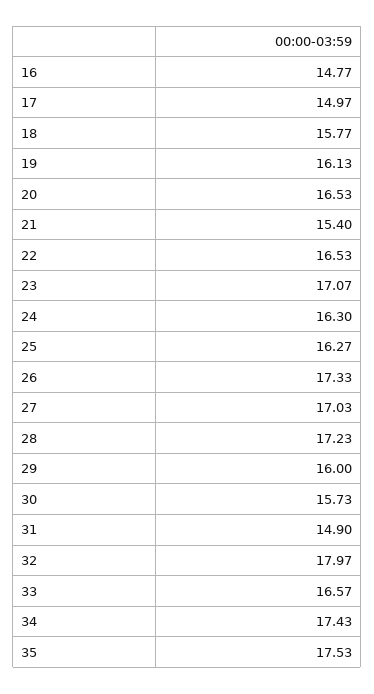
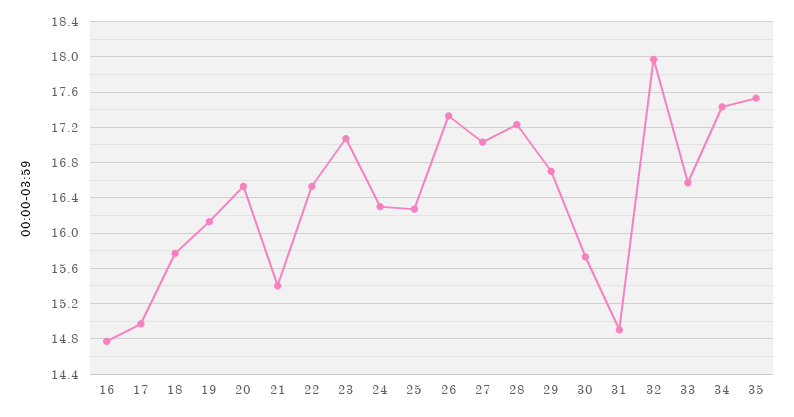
  {
    "16": 14.77,
    "17": 14.97,
    "18": 15.77,
    "19": 16.13,
    "20": 16.53,
    "21": 15.4,
    "22": 16.53,
    "23": 17.07,
    "24": 16.3,
    "25": 16.27,
    "26": 17.33,
    "27": 17.03,
    "28": 17.23,
-   "29": 16,
+   "29": 16.7,
    "30": 15.73,
    "31": 14.9,
    "32": 17.97,
    "33": 16.57,
    "34": 17.43,
    "35": 17.53
  }

